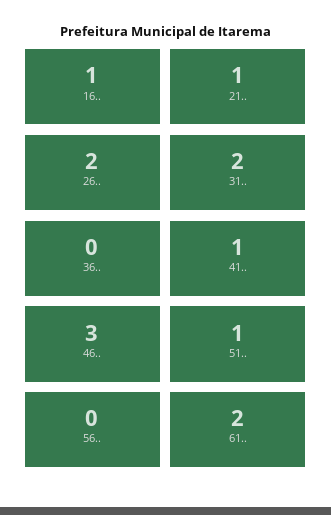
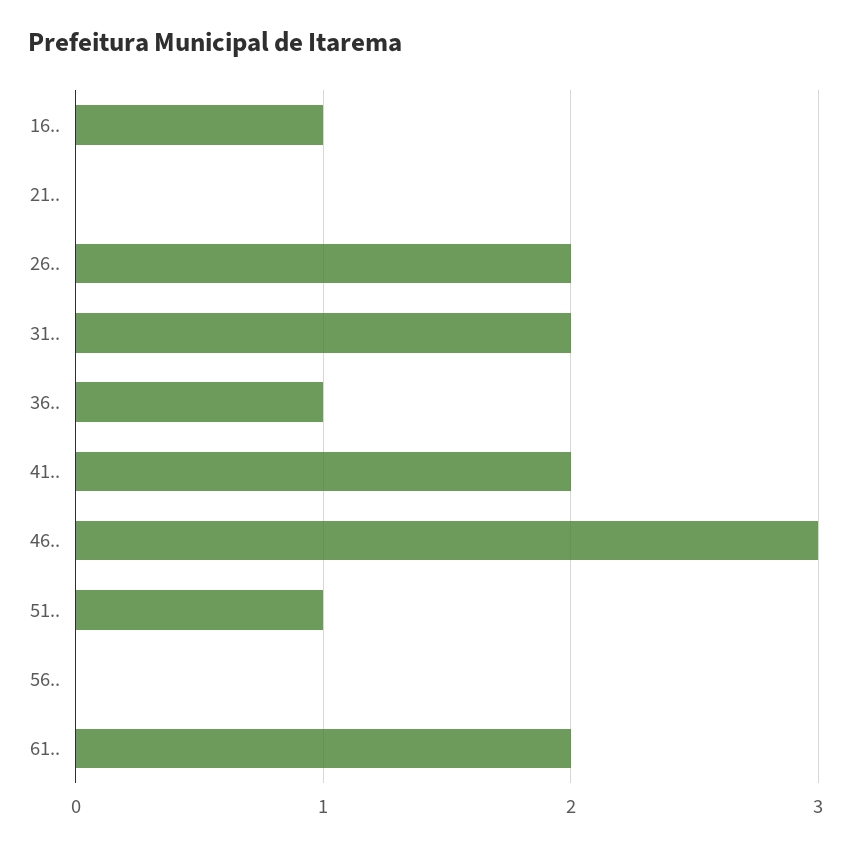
  {
    "16..": 1,
-   "21..": 1,
+   "21..": 0,
    "26..": 2,
    "31..": 2,
-   "36..": 0,
+   "36..": 1,
-   "41..": 1,
+   "41..": 2,
    "46..": 3,
    "51..": 1,
    "56..": 0,
    "61..": 2
  }

